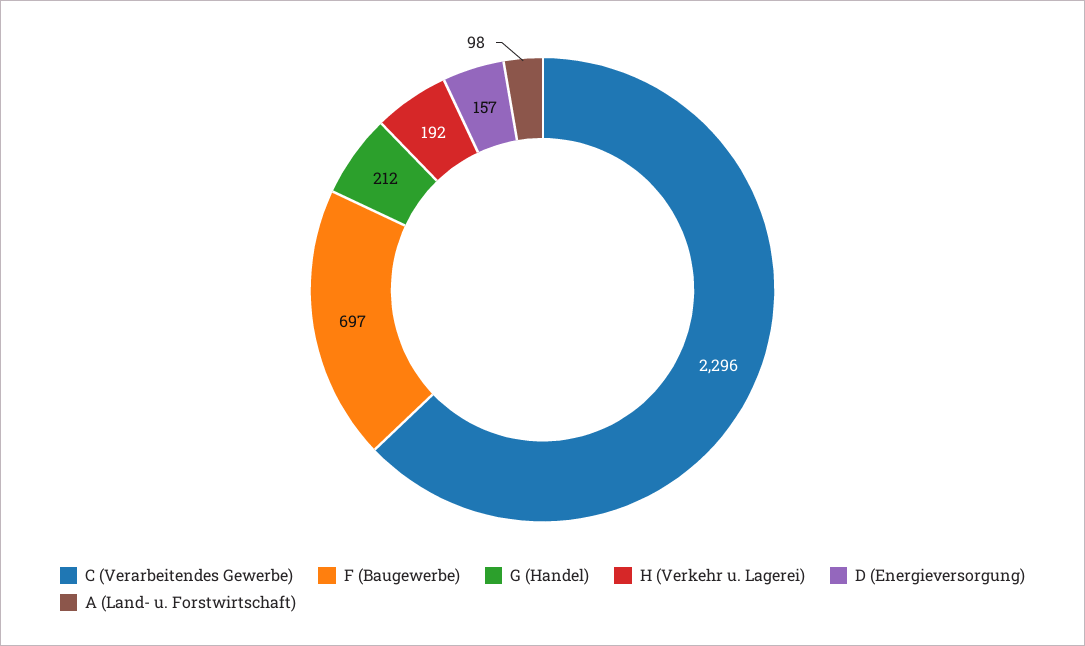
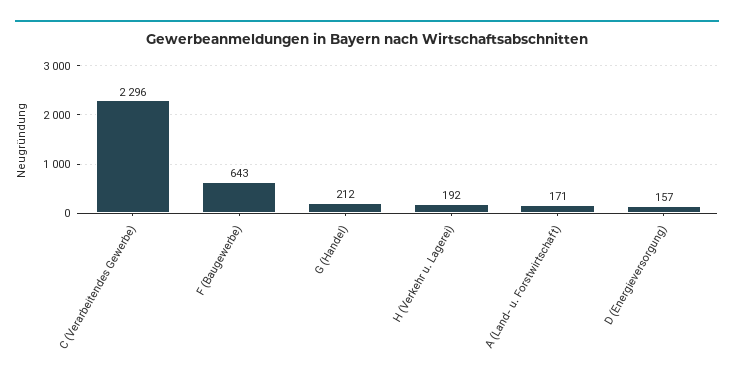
  {
    "C (Verarbeitendes Gewerbe)": 2296,
-   "F (Baugewerbe)": 697,
+   "F (Baugewerbe)": 643,
    "G (Handel)": 212,
    "H (Verkehr u. Lagerei)": 192,
    "D (Energieversorgung)": 157,
-   "A (Land- u. Forstwirtschaft)": 98
+   "A (Land- u. Forstwirtschaft)": 171
  }

